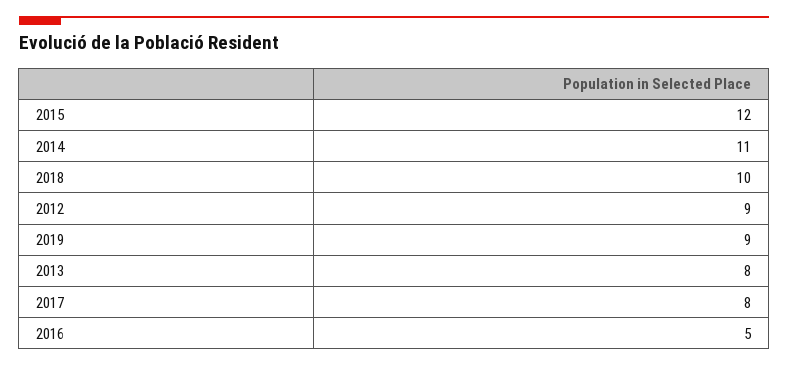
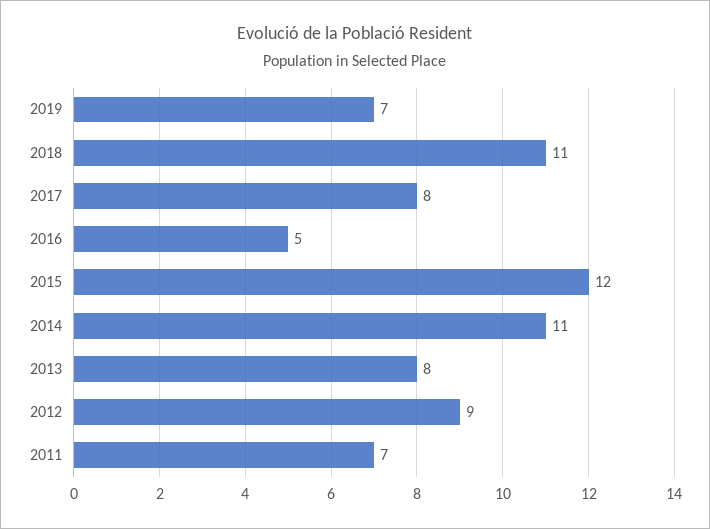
  {
    "2015": 12,
    "2014": 11,
-   "2018": 10,
+   "2018": 11,
    "2012": 9,
-   "2019": 9,
+   "2019": 7,
    "2013": 8,
    "2017": 8,
-   "2016": 5
+   "2016": 5,
+   "2011": 7
  }

